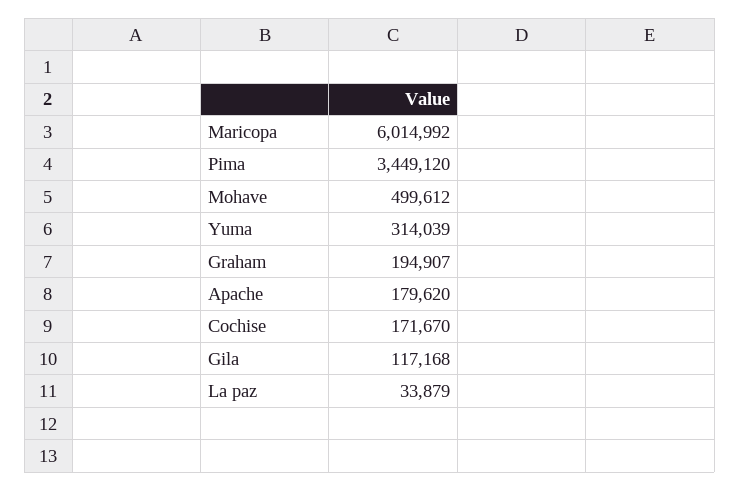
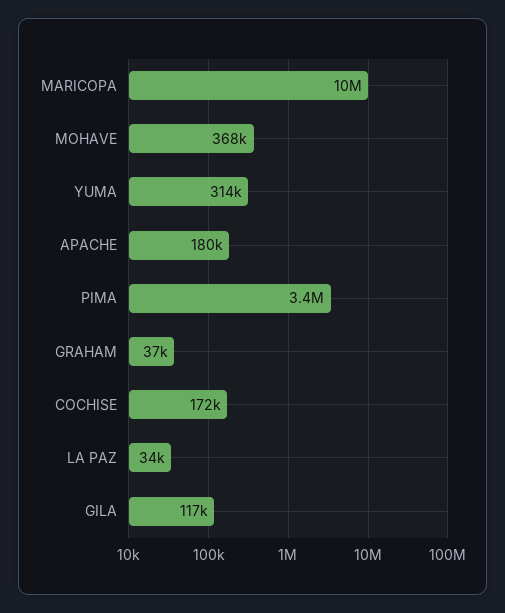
  {
-   "Maricopa": 6014992,
+   "Maricopa": 10000000,
    "Pima": 3449120,
-   "Mohave": 499612,
+   "Mohave": 368000,
    "Yuma": 314039,
-   "Graham": 194907,
+   "Graham": 37000,
    "Apache": 179620,
    "Cochise": 171670,
    "Gila": 117168,
    "La paz": 33879
  }

